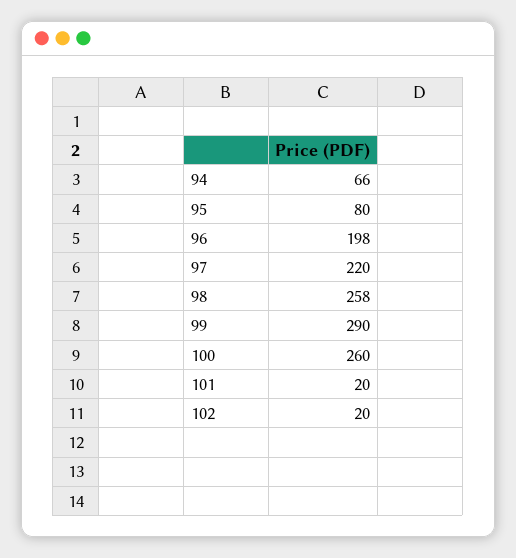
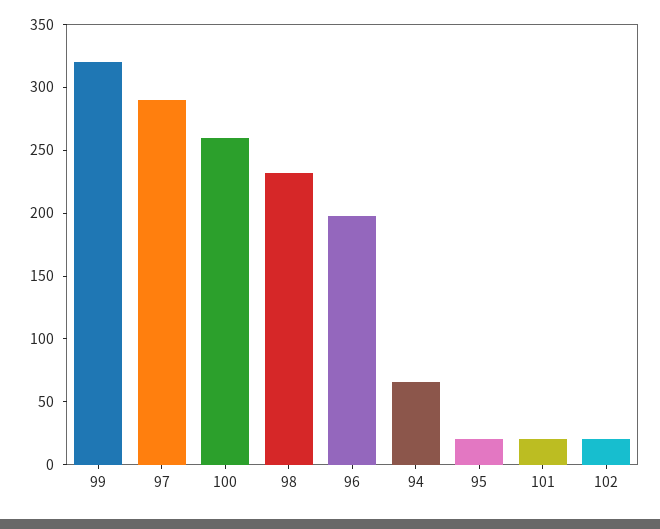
  {
    "94": 66,
-   "95": 80,
+   "95": 20,
    "96": 198,
-   "97": 220,
+   "97": 290,
-   "98": 258,
+   "98": 230,
-   "99": 290,
+   "99": 320,
    "100": 260,
    "101": 20,
    "102": 20
  }

